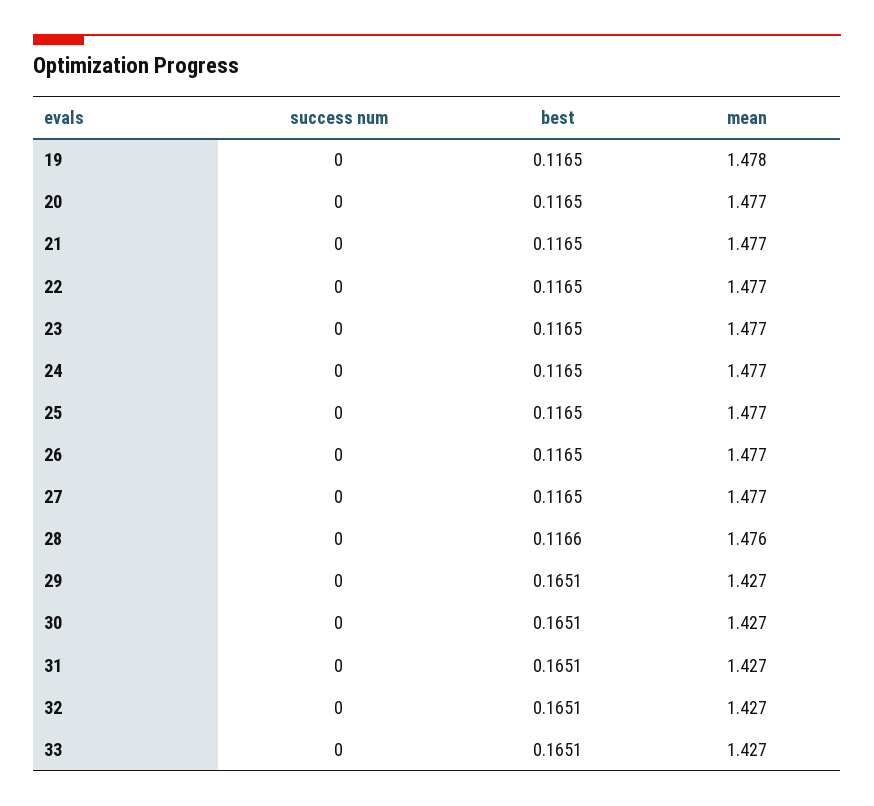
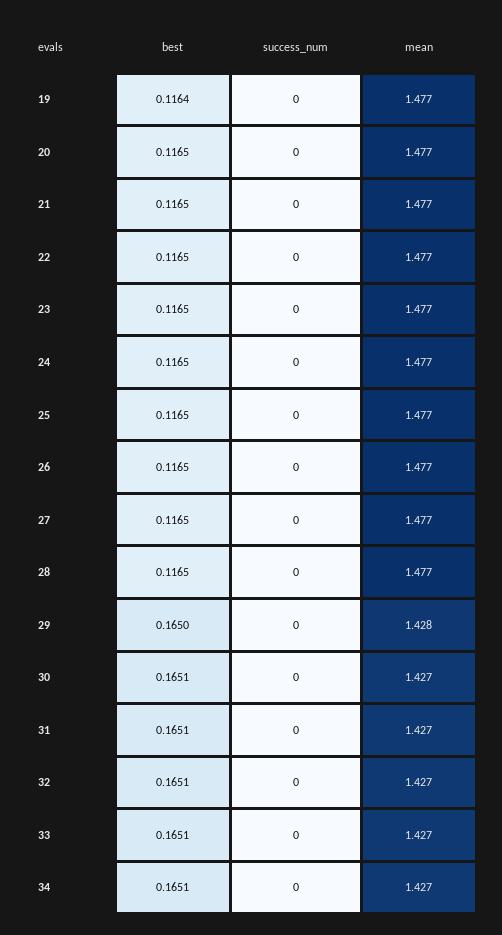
  {
    "success num": {
      "19": 0,
      "20": 0,
      "21": 0,
      "22": 0,
      "23": 0,
      "24": 0,
      "25": 0,
      "26": 0,
      "27": 0,
      "28": 0,
      "29": 0,
      "30": 0,
      "31": 0,
      "32": 0,
-     "33": 0
+     "33": 0,
+     "34": 0
    },
    "best": {
-     "19": 0.1165,
+     "19": 0.1164,
      "20": 0.1165,
      "21": 0.1165,
      "22": 0.1165,
      "23": 0.1165,
      "24": 0.1165,
      "25": 0.1165,
      "26": 0.1165,
      "27": 0.1165,
-     "28": 0.1166,
+     "28": 0.1165,
-     "29": 0.1651,
+     "29": 0.165,
      "30": 0.1651,
      "31": 0.1651,
      "32": 0.1651,
-     "33": 0.1651
+     "33": 0.1651,
+     "34": 0.1651
    },
    "mean": {
-     "19": 1.478,
+     "19": 1.477,
      "20": 1.477,
      "21": 1.477,
      "22": 1.477,
      "23": 1.477,
      "24": 1.477,
      "25": 1.477,
      "26": 1.477,
      "27": 1.477,
-     "28": 1.476,
+     "28": 1.477,
-     "29": 1.427,
+     "29": 1.428,
      "30": 1.427,
      "31": 1.427,
      "32": 1.427,
-     "33": 1.427
+     "33": 1.427,
+     "34": 1.427
    }
  }

